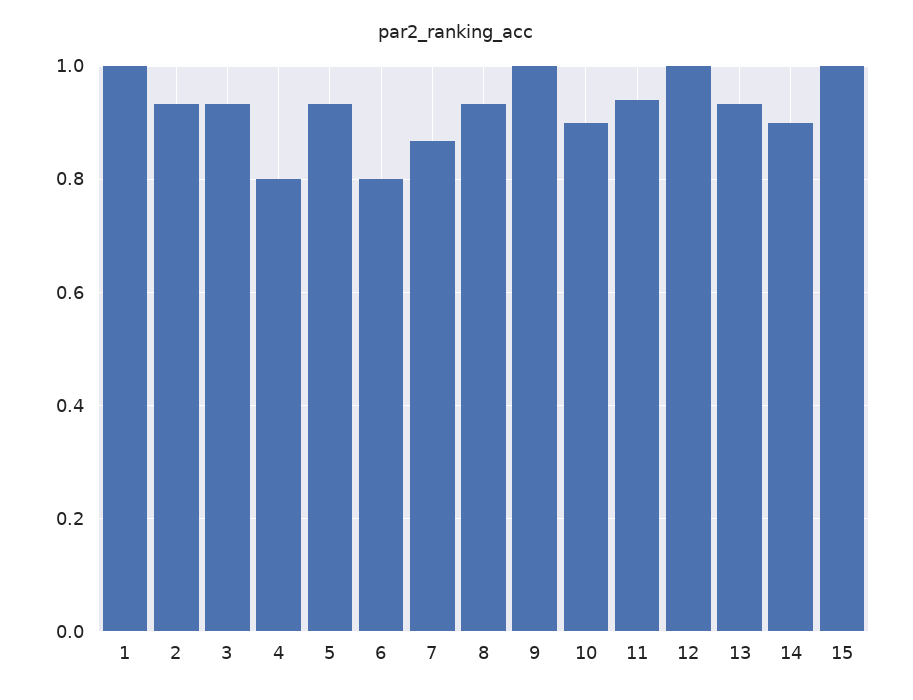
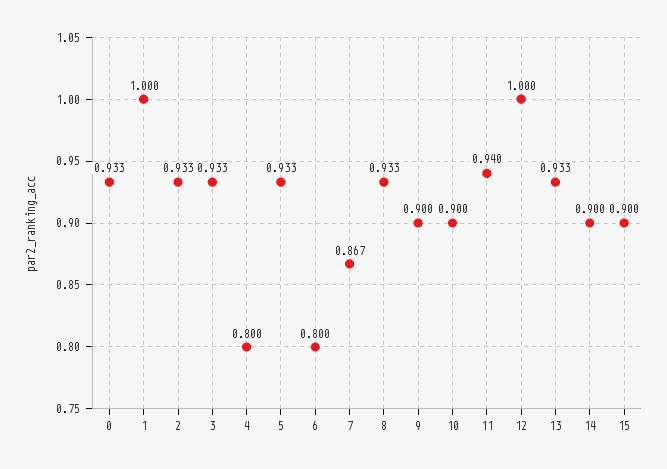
  {
    "1": 1,
    "2": 0.933,
    "3": 0.933,
    "4": 0.8,
    "5": 0.933,
    "6": 0.8,
    "7": 0.867,
    "8": 0.933,
-   "9": 1,
+   "9": 0.9,
    "10": 0.9,
    "11": 0.94,
    "12": 1,
    "13": 0.933,
    "14": 0.9,
-   "15": 1
+   "15": 0.9,
+   "0": 0.933
  }

